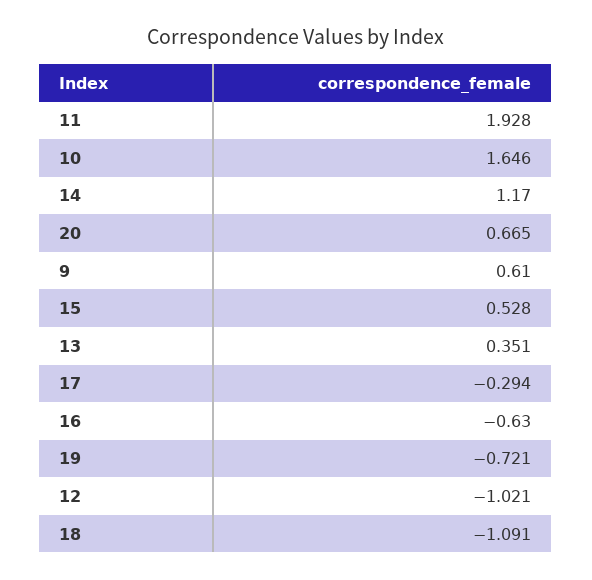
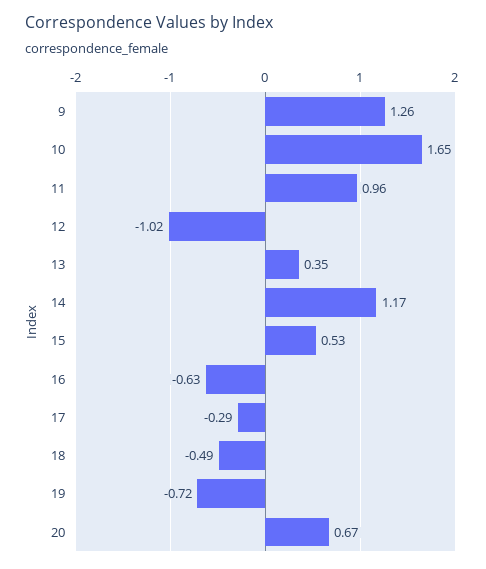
  {
-   "11": 1.928,
+   "11": 0.96,
    "10": 1.646,
    "14": 1.17,
    "20": 0.665,
-   "9": 0.61,
+   "9": 1.26,
    "15": 0.528,
    "13": 0.351,
    "17": -0.294,
    "16": -0.63,
    "19": -0.721,
    "12": -1.021,
-   "18": -1.091
+   "18": -0.49
  }

